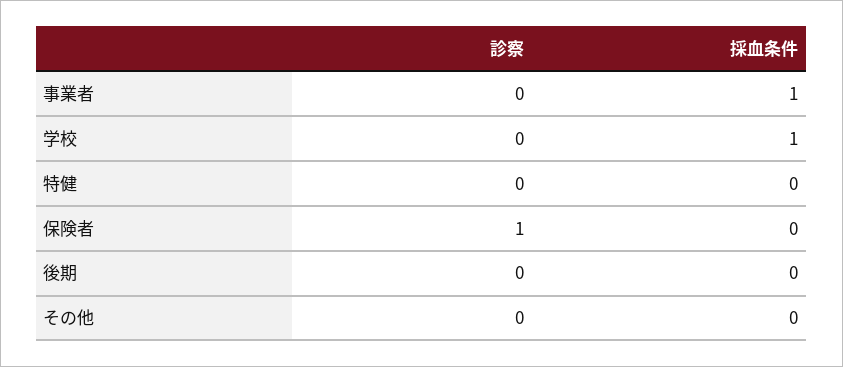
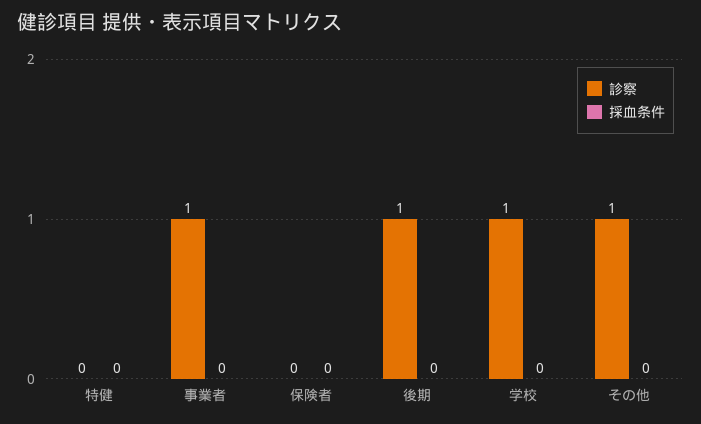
  {
    "診察": {
-     "事業者": 0,
+     "事業者": 1,
-     "学校": 0,
+     "学校": 1,
      "特健": 0,
-     "保険者": 1,
+     "保険者": 0,
-     "後期": 0,
+     "後期": 1,
-     "その他": 0
+     "その他": 1
    },
    "採血条件": {
-     "事業者": 1,
+     "事業者": 0,
-     "学校": 1,
+     "学校": 0,
      "特健": 0,
      "保険者": 0,
      "後期": 0,
      "その他": 0
    }
  }

